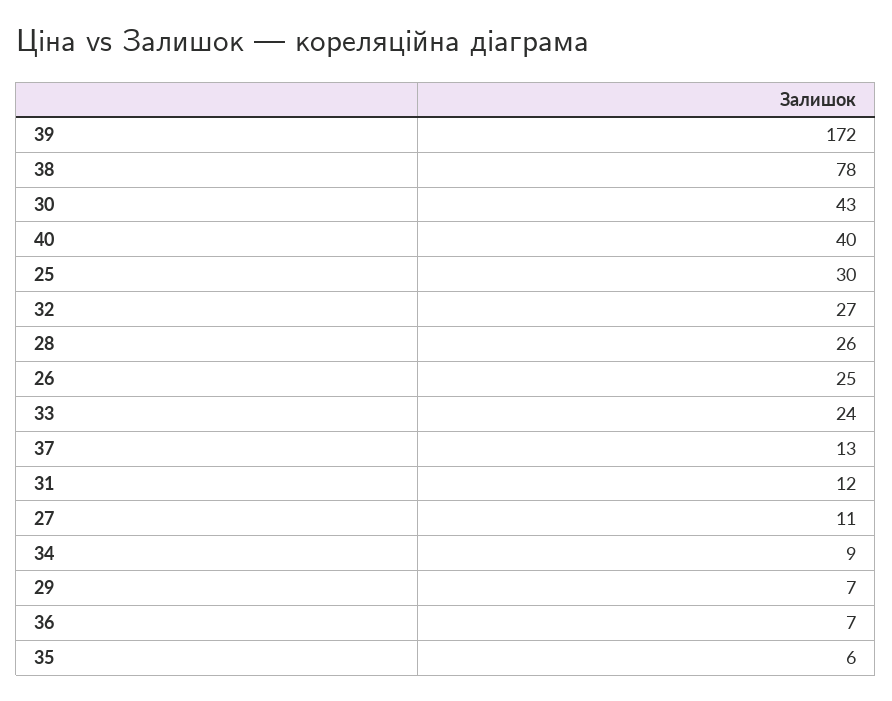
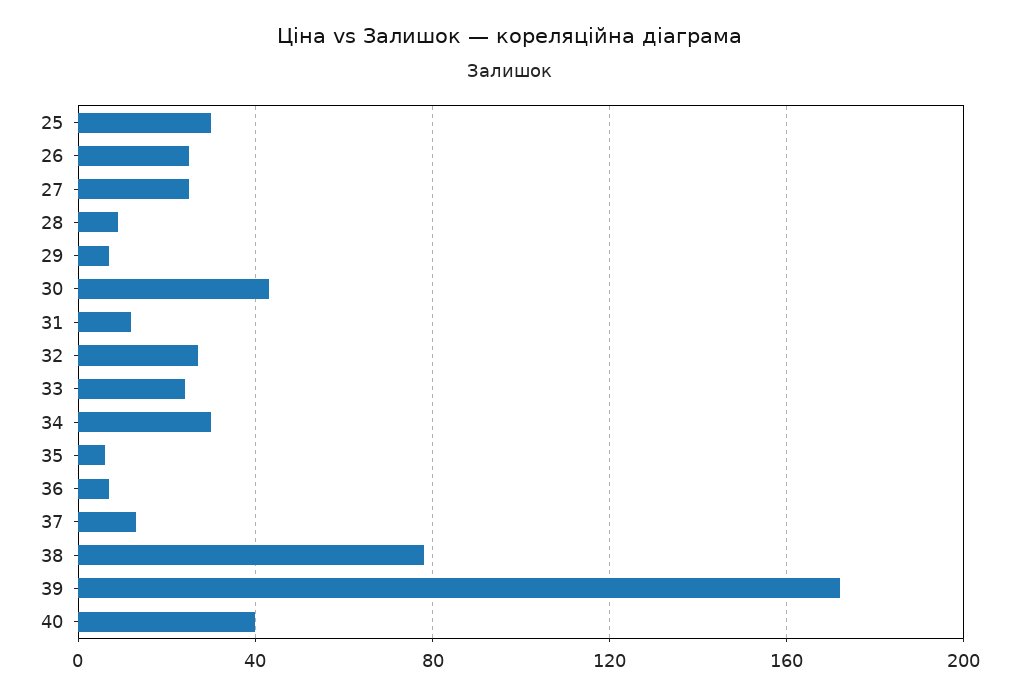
  {
    "39": 172,
    "38": 78,
    "30": 43,
    "40": 40,
    "25": 30,
    "32": 27,
-   "28": 26,
+   "28": 10,
    "26": 25,
    "33": 24,
    "37": 13,
    "31": 12,
-   "27": 11,
+   "27": 25,
-   "34": 9,
+   "34": 30,
    "29": 7,
    "36": 7,
    "35": 6
  }

